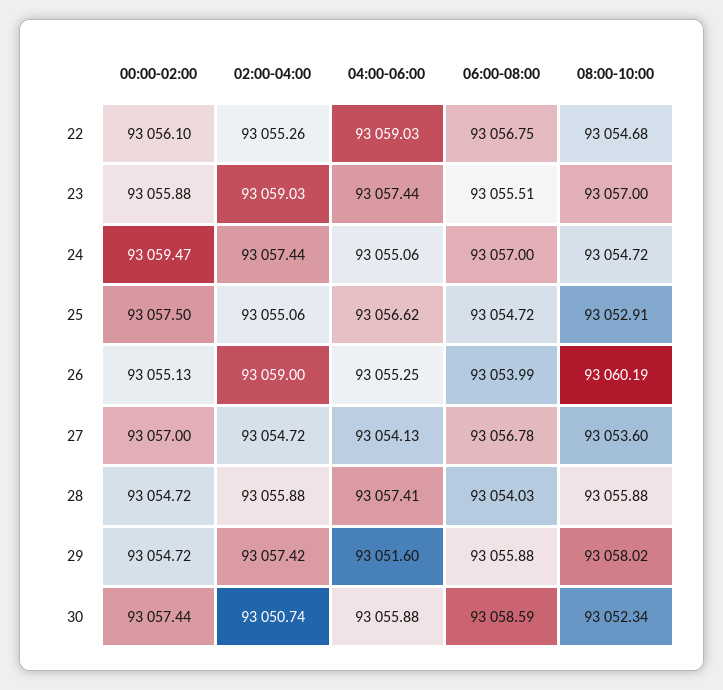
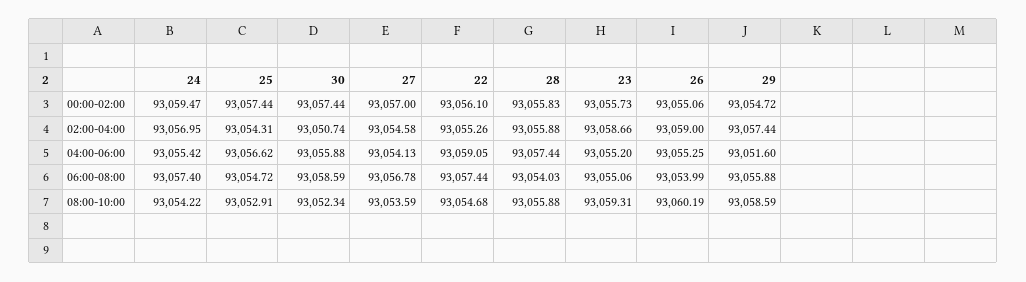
  {
    "00:00-02:00": {
      "22": 93056.1,
-     "23": 93055.88,
+     "23": 93055.73,
      "24": 93059.47,
-     "25": 93057.5,
+     "25": 93057.44,
-     "26": 93055.13,
+     "26": 93055.06,
      "27": 93057,
-     "28": 93054.72,
+     "28": 93055.83,
      "29": 93054.72,
      "30": 93057.44
    },
    "02:00-04:00": {
      "22": 93055.26,
-     "23": 93059.03,
+     "23": 93058.66,
-     "24": 93057.44,
+     "24": 93056.95,
-     "25": 93055.06,
+     "25": 93054.31,
      "26": 93059,
-     "27": 93054.72,
+     "27": 93054.58,
      "28": 93055.88,
-     "29": 93057.42,
+     "29": 93057.44,
      "30": 93050.74
    },
    "04:00-06:00": {
-     "22": 93059.03,
+     "22": 93059.05,
-     "23": 93057.44,
+     "23": 93055.2,
-     "24": 93055.06,
+     "24": 93055.42,
      "25": 93056.62,
      "26": 93055.25,
      "27": 93054.13,
-     "28": 93057.41,
+     "28": 93057.44,
      "29": 93051.6,
      "30": 93055.88
    },
    "06:00-08:00": {
-     "22": 93056.75,
+     "22": 93057.44,
-     "23": 93055.51,
+     "23": 93055.06,
-     "24": 93057,
+     "24": 93057.4,
      "25": 93054.72,
      "26": 93053.99,
      "27": 93056.78,
      "28": 93054.03,
      "29": 93055.88,
      "30": 93058.59
    },
    "08:00-10:00": {
      "22": 93054.68,
-     "23": 93057,
+     "23": 93059.31,
-     "24": 93054.72,
+     "24": 93054.22,
      "25": 93052.91,
      "26": 93060.19,
-     "27": 93053.6,
+     "27": 93053.59,
      "28": 93055.88,
-     "29": 93058.02,
+     "29": 93058.59,
      "30": 93052.34
    }
  }

